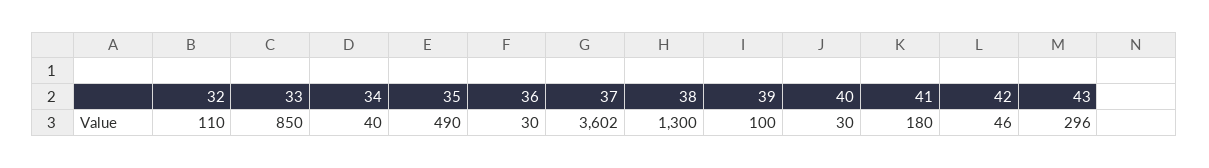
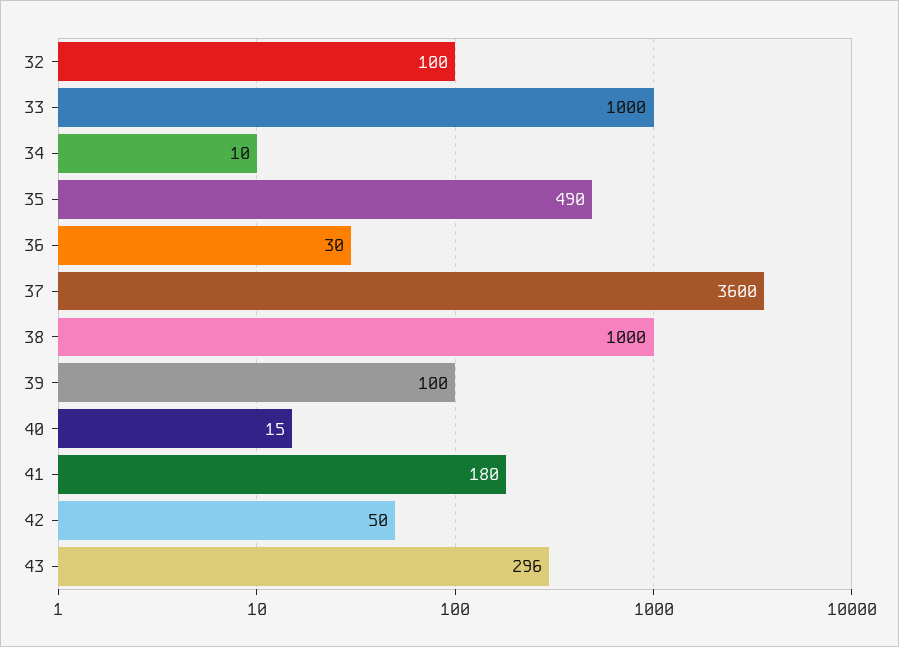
  {
-   "32": 110,
+   "32": 100,
-   "33": 850,
+   "33": 1000,
-   "34": 40,
+   "34": 10,
    "35": 490,
    "36": 30,
-   "37": 3602,
+   "37": 3600,
-   "38": 1300,
+   "38": 1000,
    "39": 100,
-   "40": 30,
+   "40": 15,
    "41": 180,
-   "42": 46,
+   "42": 50,
    "43": 296
  }

